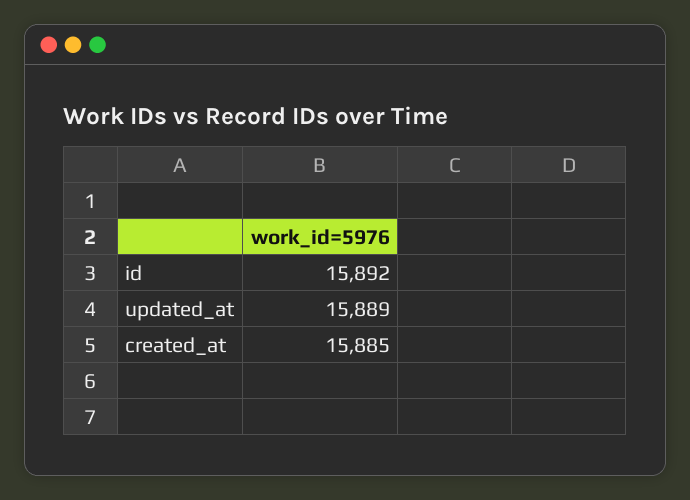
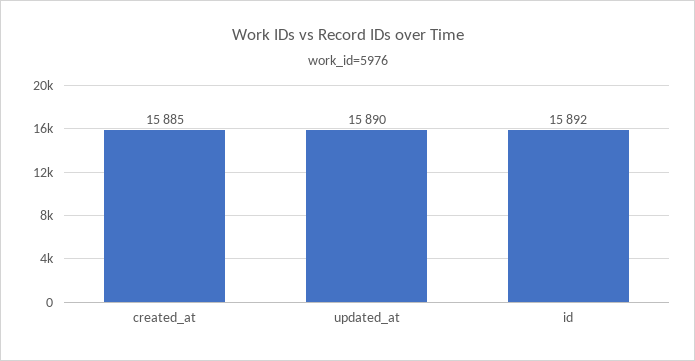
  {
    "id": 15892,
-   "updated_at": 15889,
+   "updated_at": 15890,
    "created_at": 15885
  }

